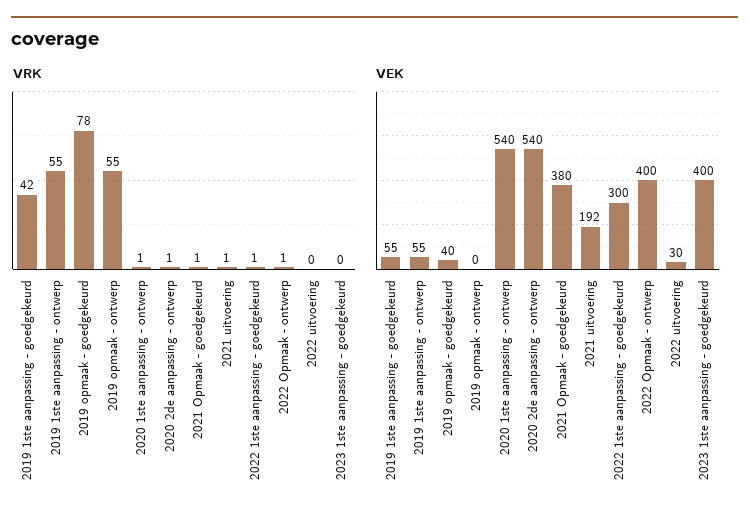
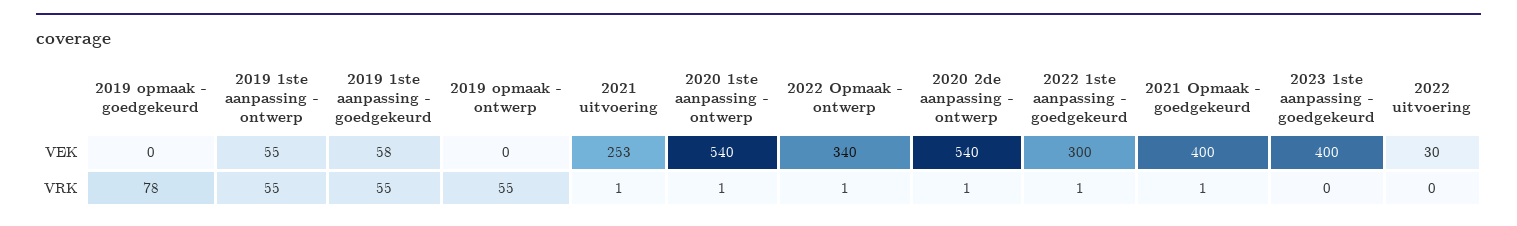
  {
    "VRK": {
-     "2019 1ste aanpassing - goedgekeurd": 42,
+     "2019 1ste aanpassing - goedgekeurd": 55,
      "2019 1ste aanpassing - ontwerp": 55,
      "2019 opmaak - goedgekeurd": 78,
      "2019 opmaak - ontwerp": 55,
      "2020 1ste aanpassing - ontwerp": 1,
      "2020 2de aanpassing - ontwerp": 1,
      "2021 Opmaak - goedgekeurd": 1,
      "2021 uitvoering": 1,
      "2022 1ste aanpassing - goedgekeurd": 1,
      "2022 Opmaak - ontwerp": 1,
      "2022 uitvoering": 0,
      "2023 1ste aanpassing - goedgekeurd": 0
    },
    "VEK": {
-     "2019 1ste aanpassing - goedgekeurd": 55,
+     "2019 1ste aanpassing - goedgekeurd": 58,
      "2019 1ste aanpassing - ontwerp": 55,
-     "2019 opmaak - goedgekeurd": 40,
+     "2019 opmaak - goedgekeurd": 0,
      "2019 opmaak - ontwerp": 0,
      "2020 1ste aanpassing - ontwerp": 540,
      "2020 2de aanpassing - ontwerp": 540,
-     "2021 Opmaak - goedgekeurd": 380,
+     "2021 Opmaak - goedgekeurd": 400,
-     "2021 uitvoering": 192,
+     "2021 uitvoering": 253,
      "2022 1ste aanpassing - goedgekeurd": 300,
-     "2022 Opmaak - ontwerp": 400,
+     "2022 Opmaak - ontwerp": 340,
      "2022 uitvoering": 30,
      "2023 1ste aanpassing - goedgekeurd": 400
    }
  }

